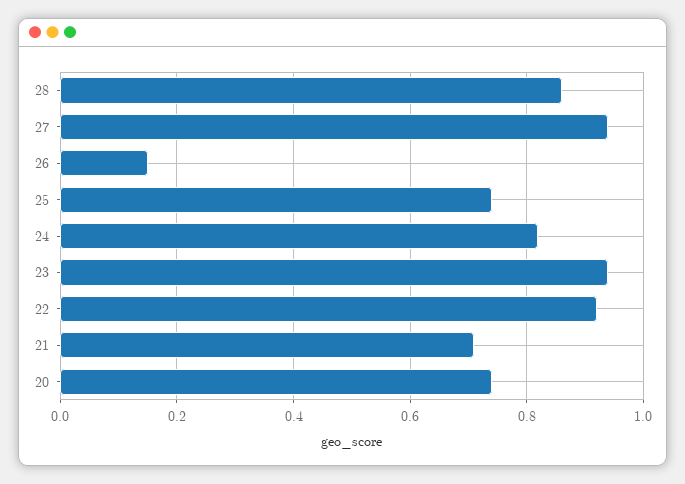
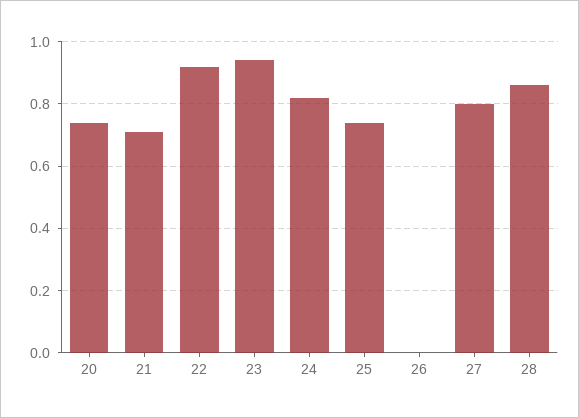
  {
    "28": 0.85,
-   "27": 0.95,
+   "27": 0.8,
-   "26": 0.15,
+   "26": 0,
    "25": 0.75,
    "24": 0.8,
    "23": 0.95,
    "22": 0.9,
    "21": 0.7,
    "20": 0.75
  }

